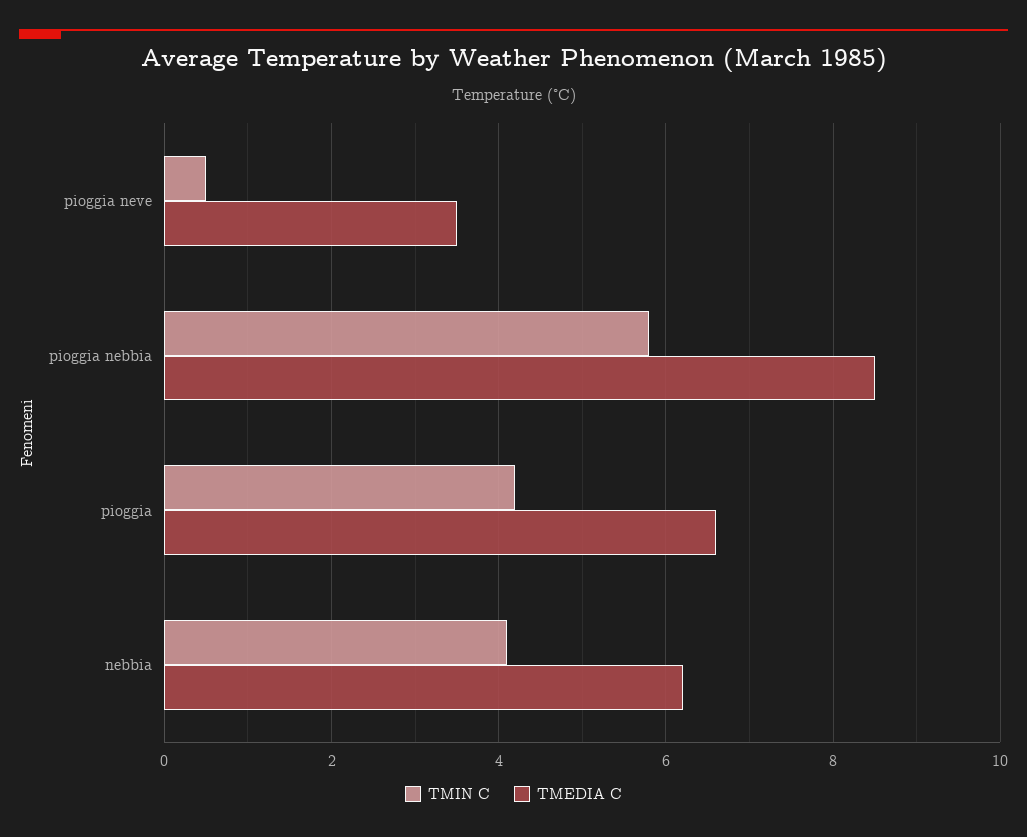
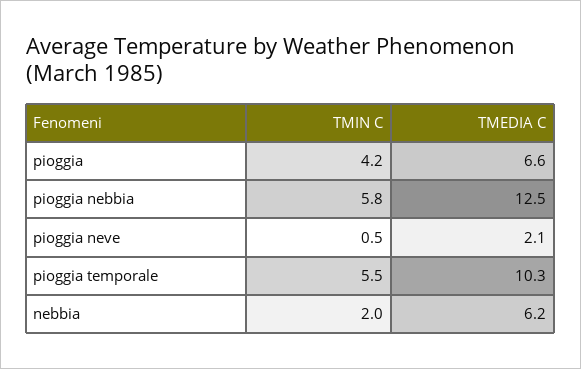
  {
    "TMIN C": {
      "pioggia neve": 0.5,
      "pioggia nebbia": 5.8,
      "pioggia": 4.2,
-     "nebbia": 4
+     "nebbia": 2,
+     "pioggia temporale": 5.5
    },
    "TMEDIA C": {
-     "pioggia neve": 3.5,
+     "pioggia neve": 2.1,
-     "pioggia nebbia": 8.5,
+     "pioggia nebbia": 12.5,
      "pioggia": 6.6,
-     "nebbia": 6.2
+     "nebbia": 6.2,
+     "pioggia temporale": 10.3
    }
  }

